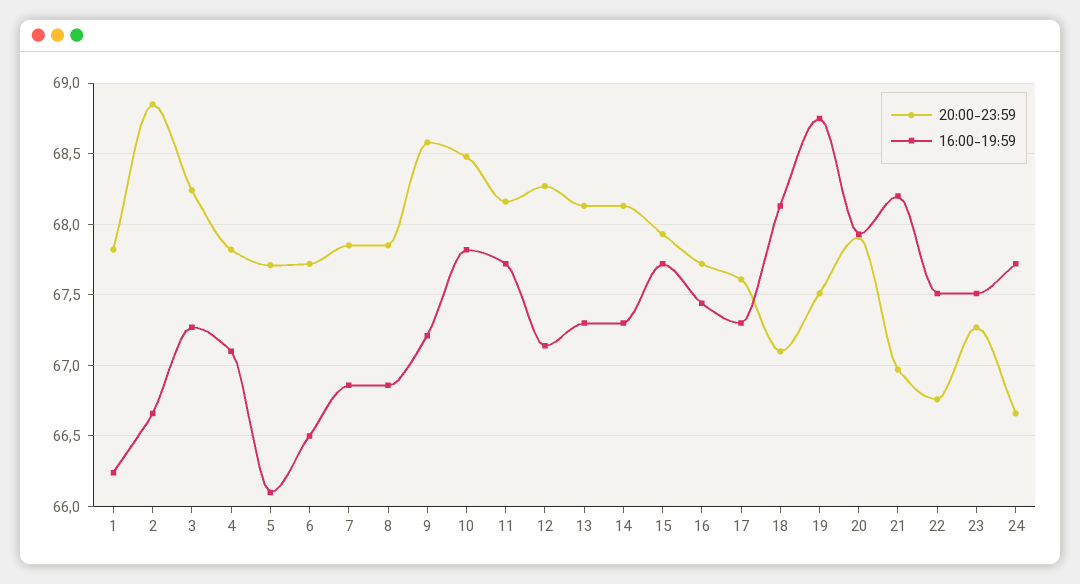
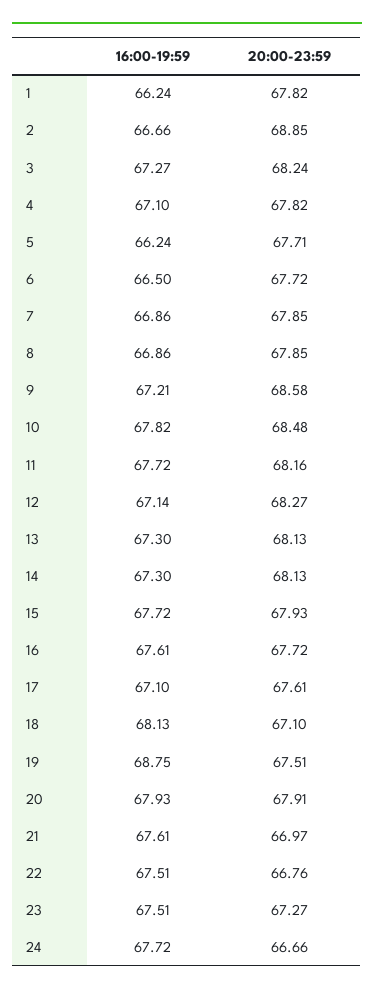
  {
    "20:00-23:59": {
      "1": 67.82,
      "2": 68.85,
      "3": 68.24,
      "4": 67.82,
      "5": 67.71,
      "6": 67.72,
      "7": 67.85,
      "8": 67.85,
      "9": 68.58,
      "10": 68.48,
      "11": 68.16,
      "12": 68.27,
      "13": 68.13,
      "14": 68.13,
      "15": 67.93,
      "16": 67.72,
      "17": 67.61,
      "18": 67.1,
      "19": 67.51,
      "20": 67.91,
      "21": 66.97,
      "22": 66.76,
      "23": 67.27,
      "24": 66.66
    },
    "16:00-19:59": {
      "1": 66.24,
      "2": 66.66,
      "3": 67.27,
      "4": 67.1,
-     "5": 66.1,
+     "5": 66.24,
      "6": 66.5,
      "7": 66.86,
      "8": 66.86,
      "9": 67.21,
      "10": 67.82,
      "11": 67.72,
      "12": 67.14,
      "13": 67.3,
      "14": 67.3,
      "15": 67.72,
-     "16": 67.45,
+     "16": 67.61,
-     "17": 67.3,
+     "17": 67.1,
      "18": 68.13,
      "19": 68.75,
      "20": 67.93,
-     "21": 68.2,
+     "21": 67.61,
      "22": 67.51,
      "23": 67.51,
      "24": 67.72
    }
  }

